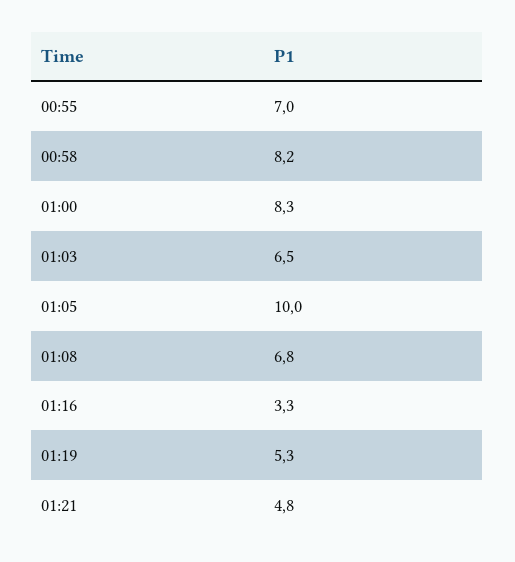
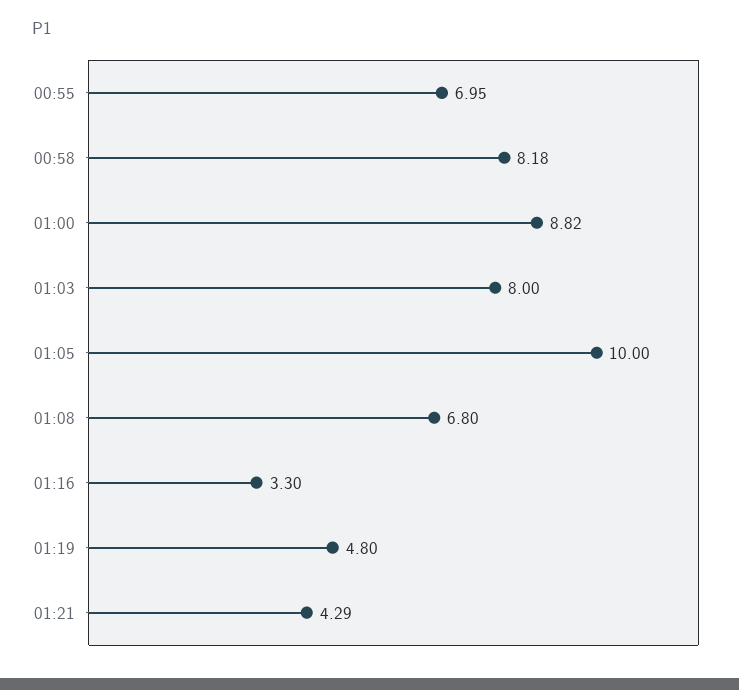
  {
    "00:55": 6.95,
    "00:58": 8.18,
-   "01:00": 8.3,
+   "01:00": 8.82,
-   "01:03": 6.5,
+   "01:03": 8,
    "01:05": 10,
    "01:08": 6.8,
    "01:16": 3.3,
-   "01:19": 5.3,
+   "01:19": 4.8,
-   "01:21": 4.8
+   "01:21": 4.29
  }

